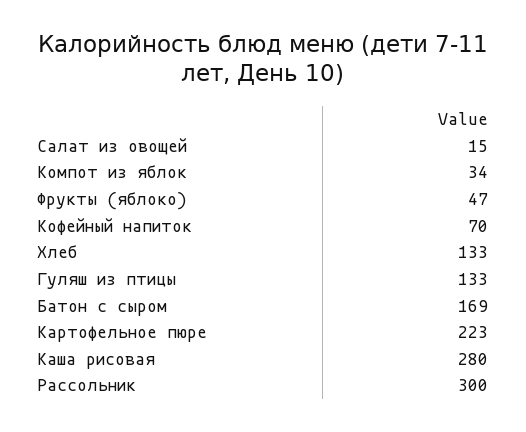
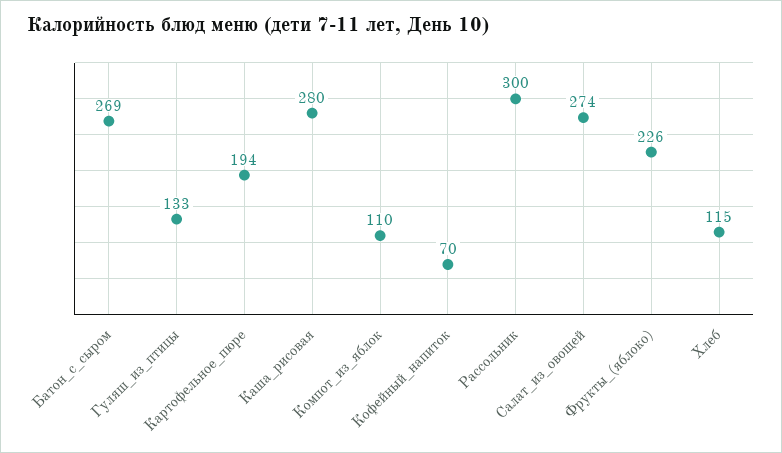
  {
-   "Салат из овощей": 15,
+   "Салат из овощей": 274,
-   "Компот из яблок": 34,
+   "Компот из яблок": 110,
-   "Фрукты (яблоко)": 47,
+   "Фрукты (яблоко)": 226,
    "Кофейный напиток": 70,
-   "Хлеб": 133,
+   "Хлеб": 115,
    "Гуляш из птицы": 133,
-   "Батон с сыром": 169,
+   "Батон с сыром": 269,
-   "Картофельное пюре": 223,
+   "Картофельное пюре": 194,
    "Каша рисовая": 280,
    "Рассольник": 300
  }

